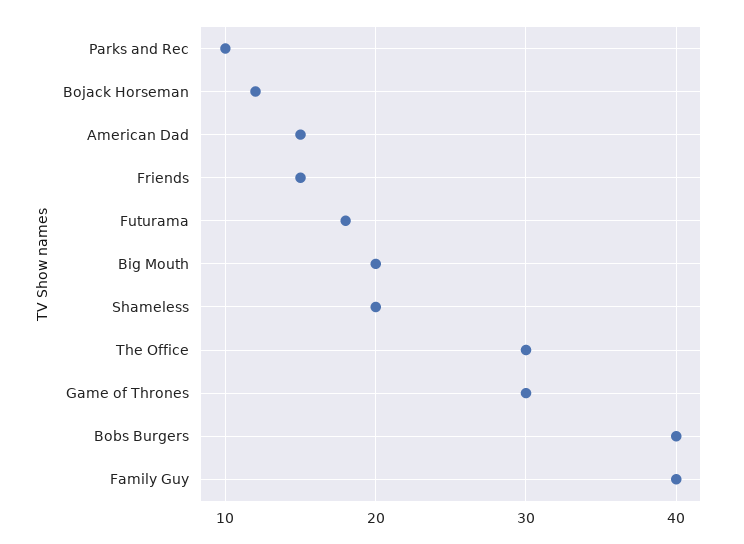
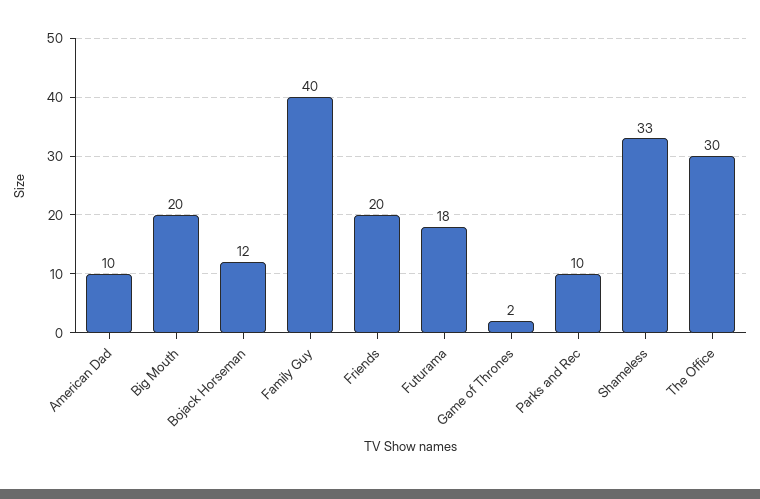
  {
    "Parks and Rec": 10,
    "Bojack Horseman": 12,
-   "American Dad": 15,
+   "American Dad": 10,
-   "Friends": 15,
+   "Friends": 20,
    "Futurama": 18,
    "Big Mouth": 20,
-   "Shameless": 20,
+   "Shameless": 33,
    "The Office": 30,
-   "Game of Thrones": 30,
+   "Game of Thrones": 2,
-   "Bobs Burgers": 40,
    "Family Guy": 40
  }

